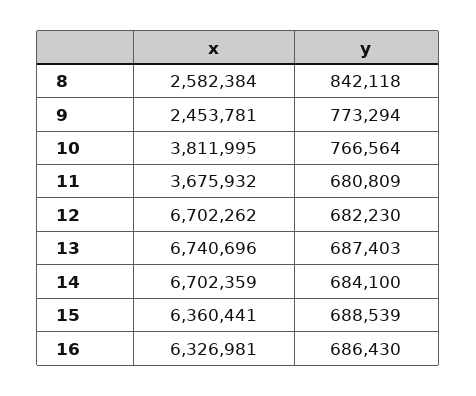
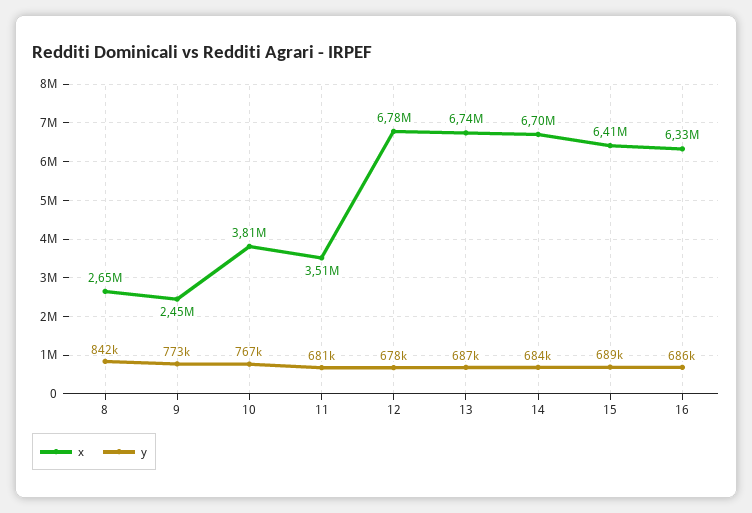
  {
    "x": {
-     "8": 2582384,
+     "8": 2650000,
      "9": 2453781,
      "10": 3811995,
-     "11": 3675932,
+     "11": 3510000,
-     "12": 6702262,
+     "12": 6780000,
      "13": 6740696,
      "14": 6702359,
-     "15": 6360441,
+     "15": 6410000,
      "16": 6326981
    },
    "y": {
      "8": 842118,
      "9": 773294,
      "10": 766564,
      "11": 680809,
-     "12": 682230,
+     "12": 678000,
      "13": 687403,
      "14": 684100,
      "15": 688539,
      "16": 686430
    }
  }

